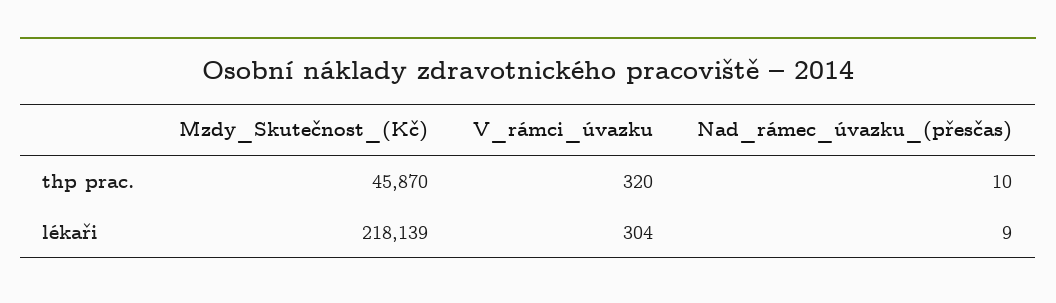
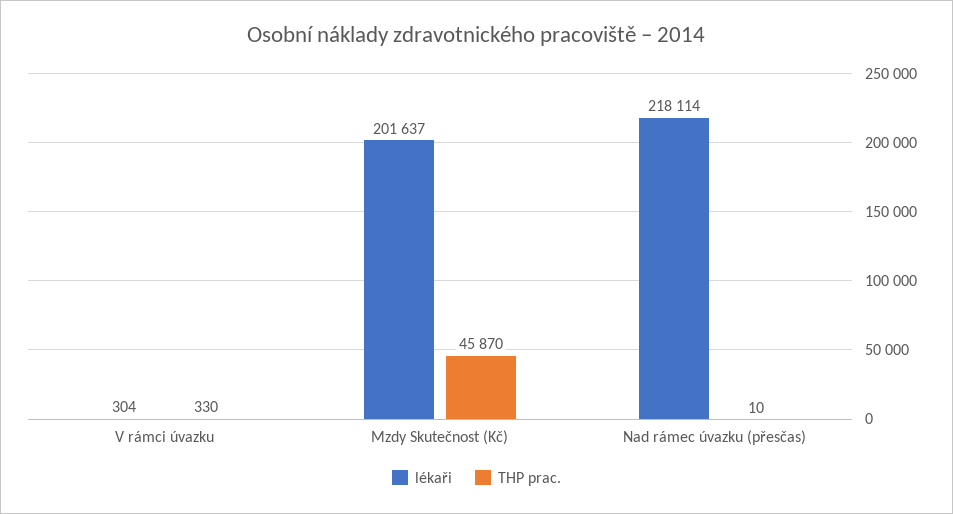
  {
    "thp prac.": {
      "Mzdy_Skutečnost_(Kč)": 45870,
-     "V_rámci_úvazku": 320,
+     "V_rámci_úvazku": 330,
      "Nad_rámec_úvazku_(přesčas)": 10
    },
    "lékaři": {
-     "Mzdy_Skutečnost_(Kč)": 218139,
+     "Mzdy_Skutečnost_(Kč)": 201637,
      "V_rámci_úvazku": 304,
-     "Nad_rámec_úvazku_(přesčas)": 9
+     "Nad_rámec_úvazku_(přesčas)": 218114
    }
  }

